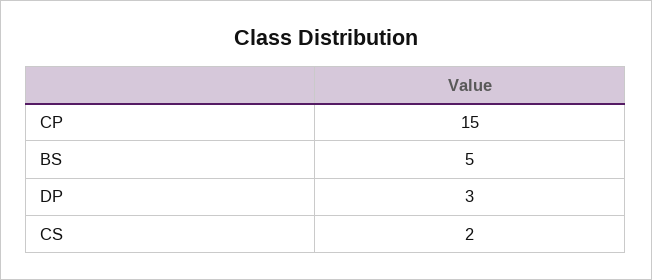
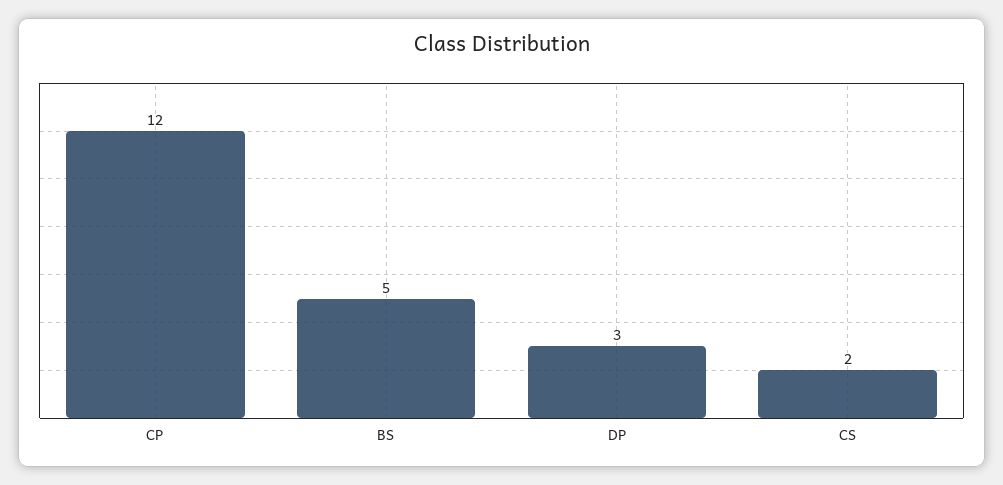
  {
-   "CP": 15,
+   "CP": 12,
    "BS": 5,
    "DP": 3,
    "CS": 2
  }

